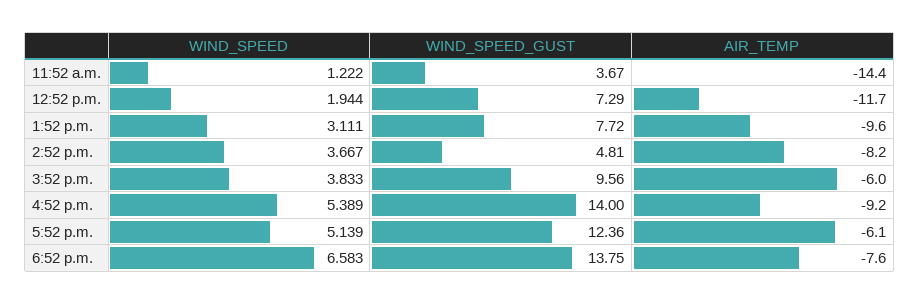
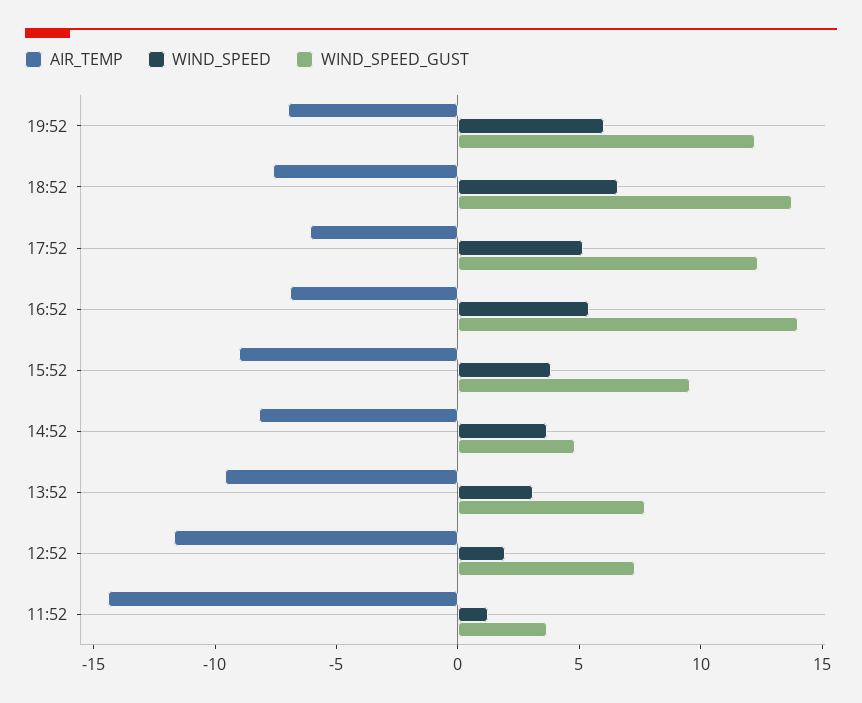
  {
    "WIND_SPEED": {
      "11:52 a.m.": 1.222,
      "12:52 p.m.": 1.944,
      "1:52 p.m.": 3.111,
      "2:52 p.m.": 3.667,
      "3:52 p.m.": 3.833,
      "4:52 p.m.": 5.389,
      "5:52 p.m.": 5.139,
-     "6:52 p.m.": 6.583
+     "6:52 p.m.": 6.583,
+     "19:52": 6
    },
    "WIND_SPEED_GUST": {
      "11:52 a.m.": 3.67,
      "12:52 p.m.": 7.29,
      "1:52 p.m.": 7.72,
      "2:52 p.m.": 4.81,
      "3:52 p.m.": 9.56,
      "4:52 p.m.": 14,
      "5:52 p.m.": 12.36,
-     "6:52 p.m.": 13.75
+     "6:52 p.m.": 13.75,
+     "19:52": 12
    },
    "AIR_TEMP": {
      "11:52 a.m.": -14.4,
      "12:52 p.m.": -11.7,
      "1:52 p.m.": -9.6,
      "2:52 p.m.": -8.2,
-     "3:52 p.m.": -6,
+     "3:52 p.m.": -9,
-     "4:52 p.m.": -9.2,
+     "4:52 p.m.": -7,
      "5:52 p.m.": -6.1,
-     "6:52 p.m.": -7.6
+     "6:52 p.m.": -7.6,
+     "19:52": -7
    }
  }

